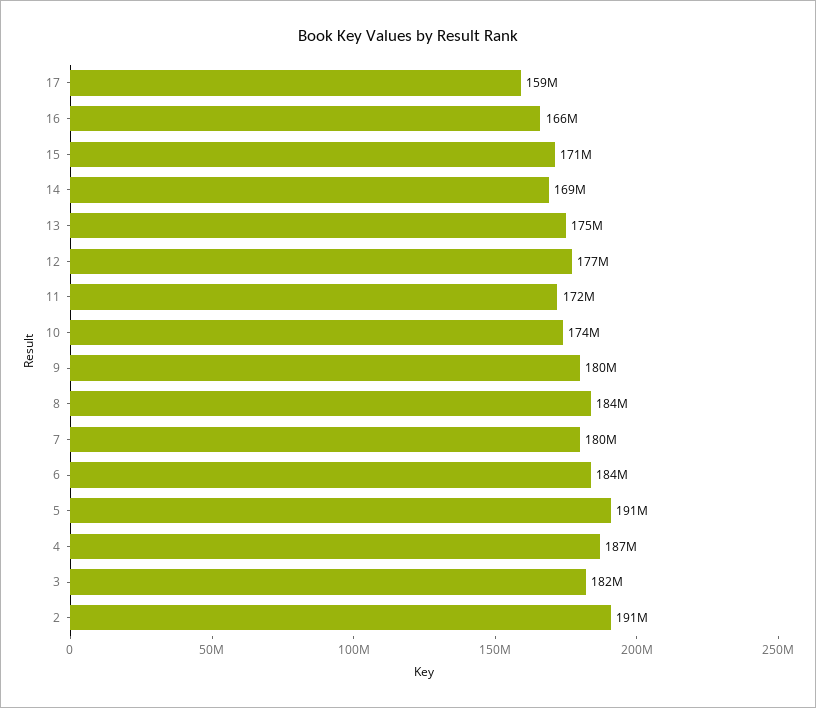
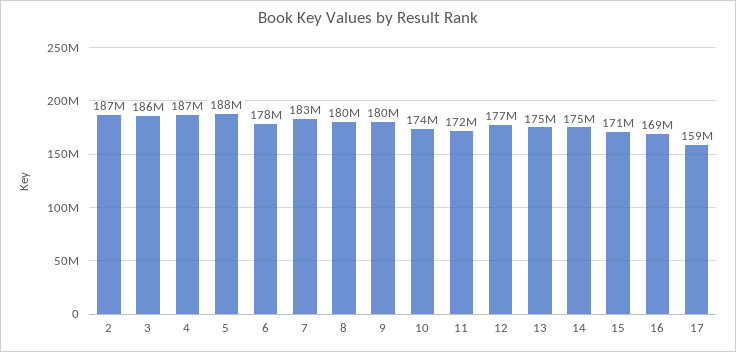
  {
    "17": 159000000,
-   "16": 166000000,
+   "16": 169000000,
    "15": 171000000,
-   "14": 169000000,
+   "14": 175000000,
    "13": 175000000,
    "12": 177000000,
    "11": 172000000,
    "10": 174000000,
    "9": 180000000,
-   "8": 184000000,
+   "8": 180000000,
-   "7": 180000000,
+   "7": 183000000,
-   "6": 184000000,
+   "6": 178000000,
-   "5": 191000000,
+   "5": 188000000,
    "4": 187000000,
-   "3": 182000000,
+   "3": 186000000,
-   "2": 191000000
+   "2": 187000000
  }

